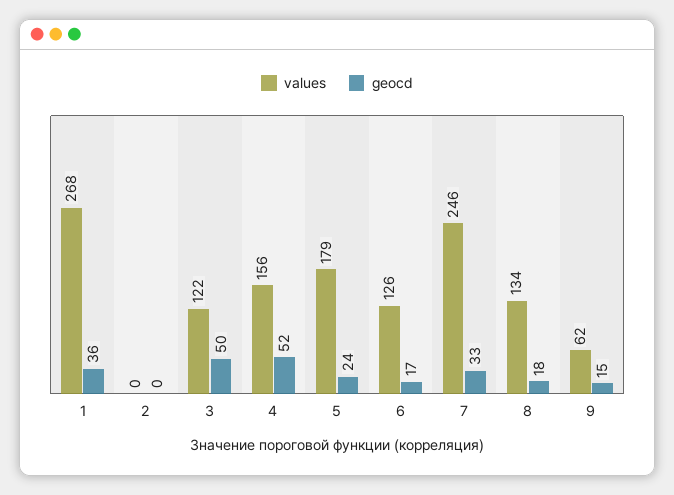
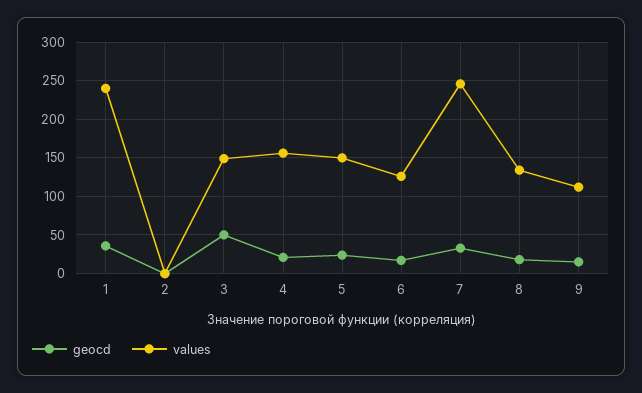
  {
    "values": {
-     "1": 268,
+     "1": 240,
      "2": 0,
-     "3": 122,
+     "3": 150,
      "4": 156,
-     "5": 179,
+     "5": 150,
      "6": 126,
      "7": 246,
      "8": 134,
-     "9": 62
+     "9": 110
    },
    "geocd": {
      "1": 36,
      "2": 0,
      "3": 50,
-     "4": 52,
+     "4": 20,
      "5": 24,
      "6": 17,
      "7": 33,
      "8": 18,
      "9": 15
    }
  }

